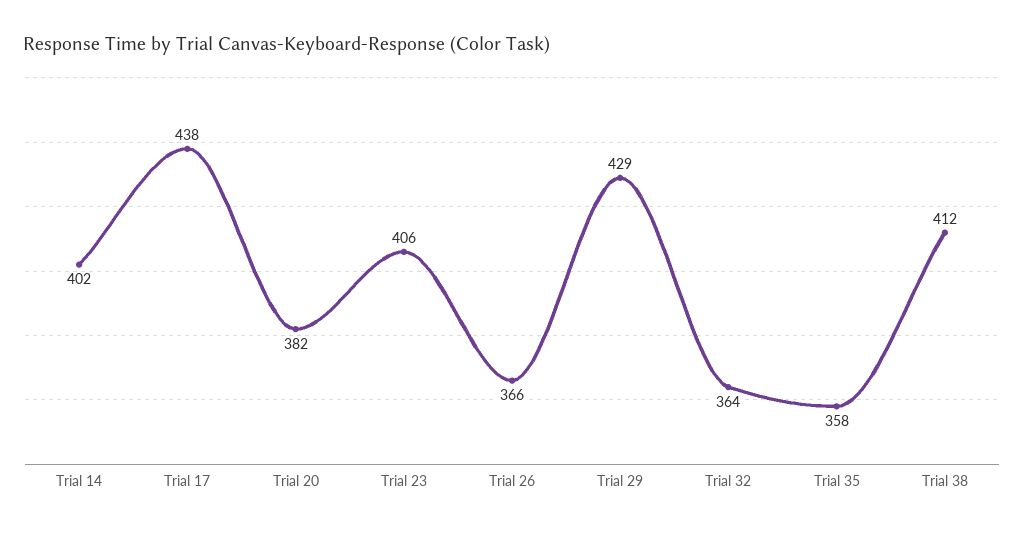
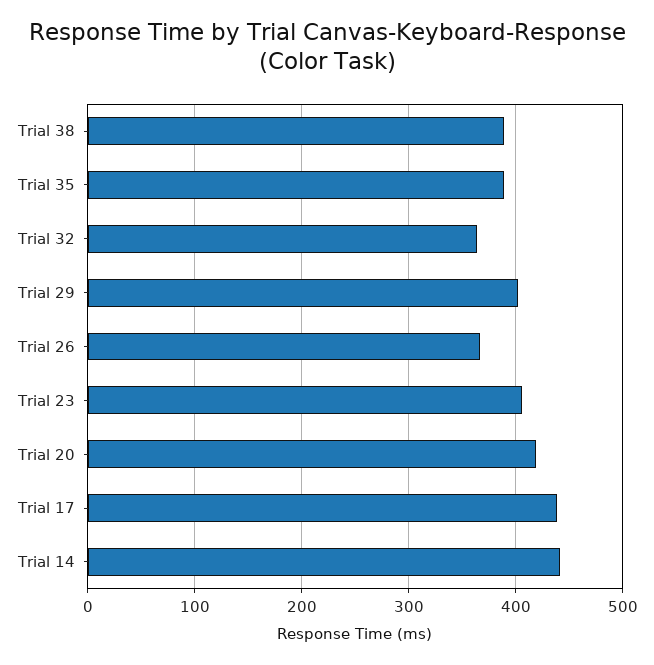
  {
-   "Trial 14": 402,
+   "Trial 14": 440,
    "Trial 17": 438,
-   "Trial 20": 382,
+   "Trial 20": 420,
    "Trial 23": 406,
    "Trial 26": 366,
-   "Trial 29": 429,
+   "Trial 29": 400,
    "Trial 32": 364,
-   "Trial 35": 358,
+   "Trial 35": 390,
-   "Trial 38": 412
+   "Trial 38": 390
  }

